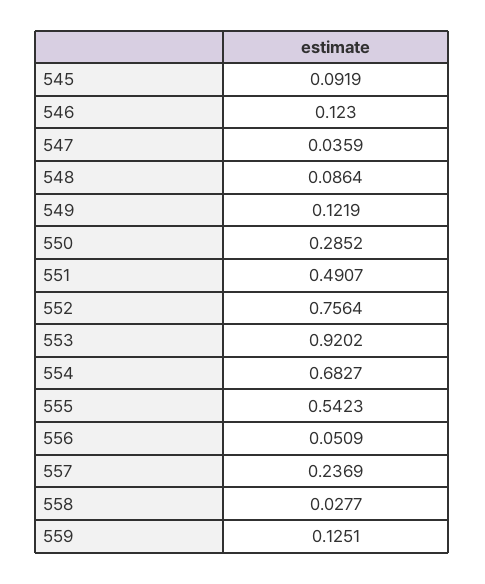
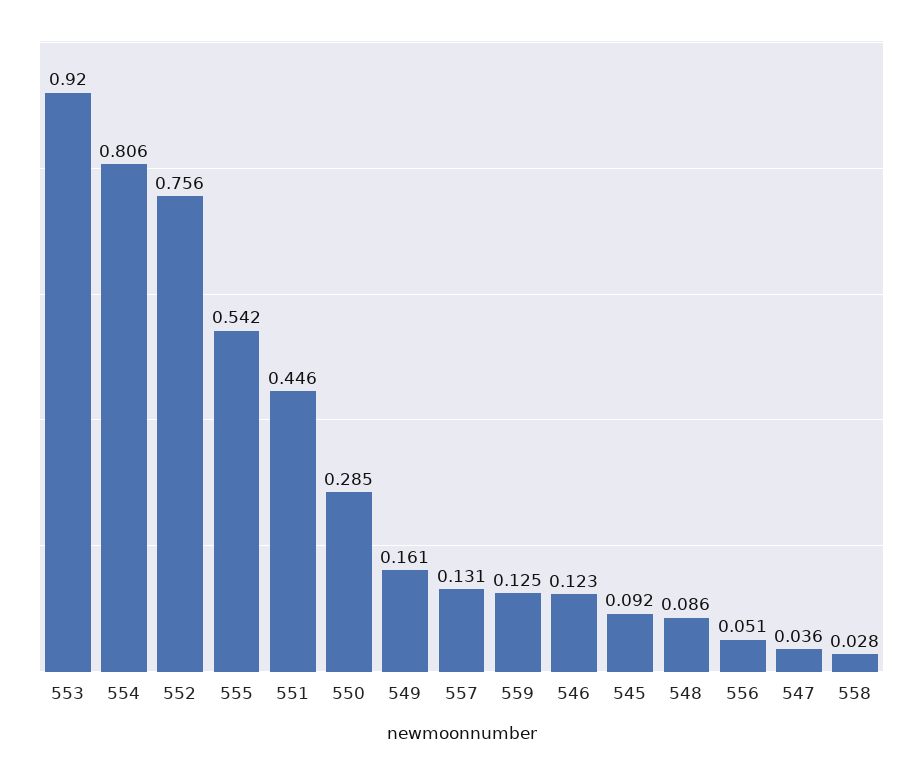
  {
    "545": 0.0919,
    "546": 0.123,
    "547": 0.0359,
    "548": 0.0864,
-   "549": 0.1219,
+   "549": 0.161,
    "550": 0.2852,
-   "551": 0.4907,
+   "551": 0.446,
    "552": 0.7564,
    "553": 0.9202,
-   "554": 0.6827,
+   "554": 0.806,
    "555": 0.5423,
    "556": 0.0509,
-   "557": 0.2369,
+   "557": 0.131,
    "558": 0.0277,
    "559": 0.1251
  }

